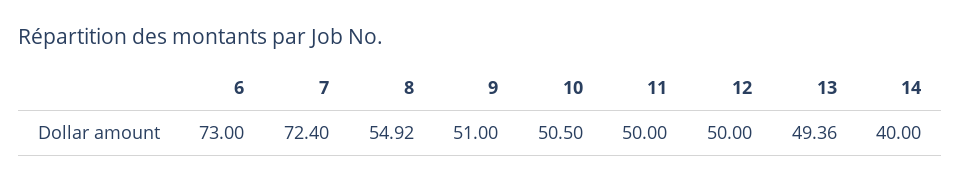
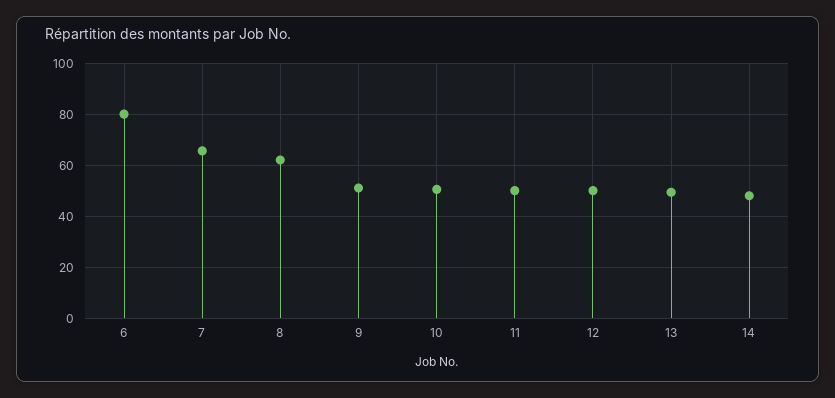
  {
-   "6": 73,
+   "6": 80,
-   "7": 72.4,
+   "7": 65,
-   "8": 54.92,
+   "8": 62.5,
    "9": 51,
    "10": 50.5,
    "11": 50,
    "12": 50,
    "13": 49.36,
-   "14": 40
+   "14": 47.5
  }

